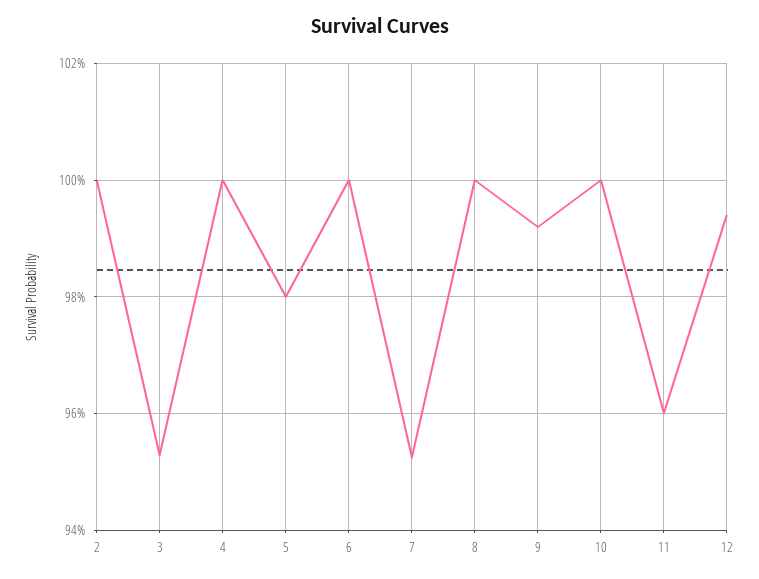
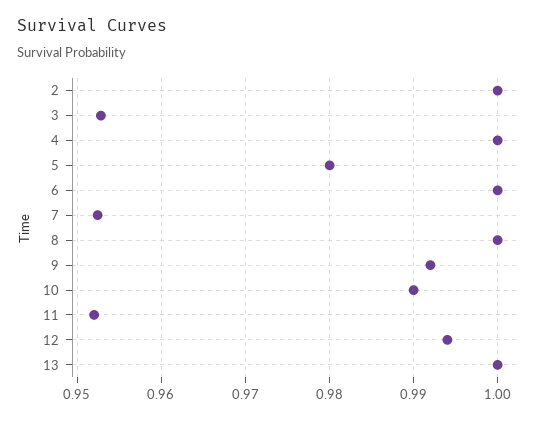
  {
    "2": 1,
    "3": 0.953,
    "4": 1,
    "5": 0.98,
    "6": 1,
    "7": 0.952,
    "8": 1,
    "9": 0.992,
-   "10": 1,
+   "10": 0.99,
-   "11": 0.96,
+   "11": 0.952,
-   "12": 0.994
+   "12": 0.994,
+   "13": 1
  }

